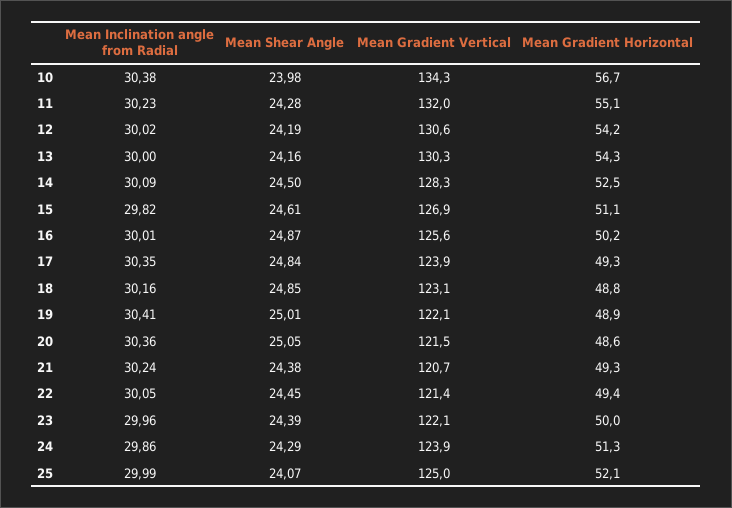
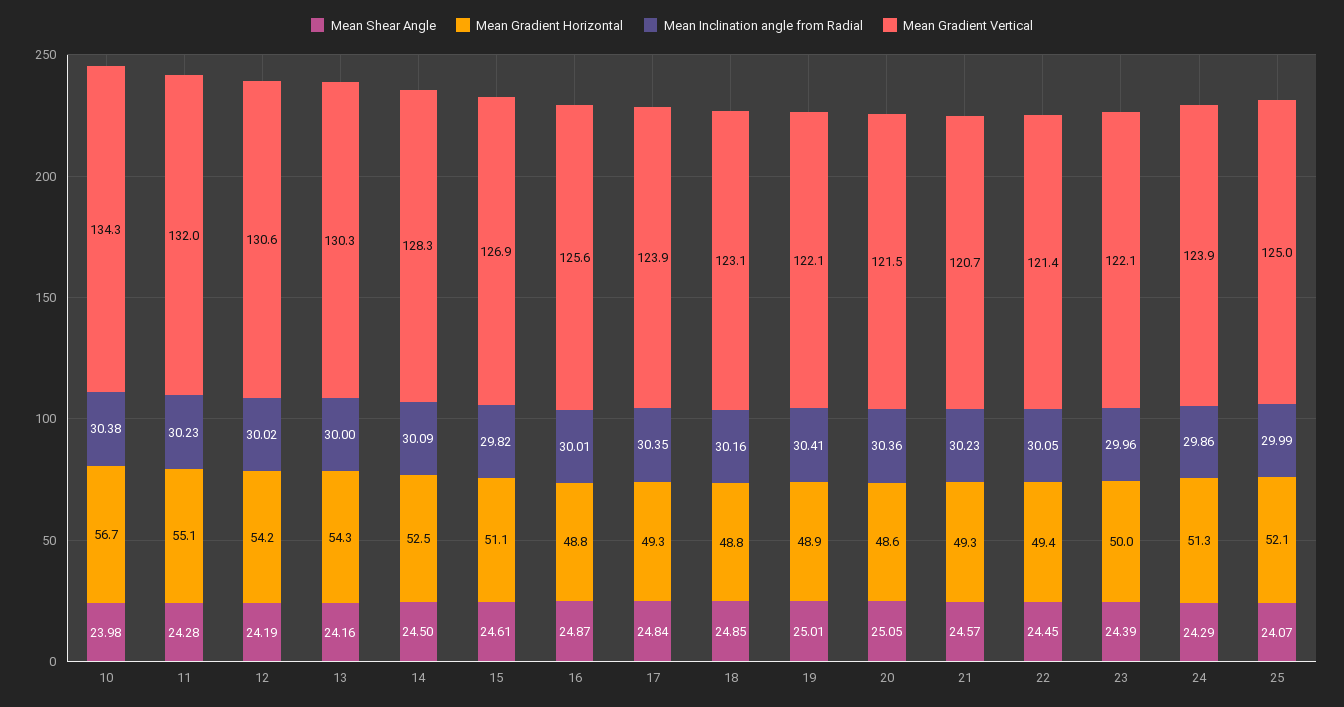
  {
    "Mean Inclination angle from Radial": {
      "10": 30.38,
      "11": 30.23,
      "12": 30.02,
      "13": 30,
      "14": 30.09,
      "15": 29.82,
      "16": 30.01,
      "17": 30.35,
      "18": 30.16,
      "19": 30.41,
      "20": 30.36,
-     "21": 30.24,
+     "21": 30.23,
      "22": 30.05,
      "23": 29.96,
      "24": 29.86,
      "25": 29.99
    },
    "Mean Shear Angle": {
      "10": 23.98,
      "11": 24.28,
      "12": 24.19,
      "13": 24.16,
      "14": 24.5,
      "15": 24.61,
      "16": 24.87,
      "17": 24.84,
      "18": 24.85,
      "19": 25.01,
      "20": 25.05,
-     "21": 24.38,
+     "21": 24.57,
      "22": 24.45,
      "23": 24.39,
      "24": 24.29,
      "25": 24.07
    },
    "Mean Gradient Vertical": {
      "10": 134.3,
      "11": 132,
      "12": 130.6,
      "13": 130.3,
      "14": 128.3,
      "15": 126.9,
      "16": 125.6,
      "17": 123.9,
      "18": 123.1,
      "19": 122.1,
      "20": 121.5,
      "21": 120.7,
      "22": 121.4,
      "23": 122.1,
      "24": 123.9,
      "25": 125
    },
    "Mean Gradient Horizontal": {
      "10": 56.7,
      "11": 55.1,
      "12": 54.2,
      "13": 54.3,
      "14": 52.5,
      "15": 51.1,
-     "16": 50.2,
+     "16": 48.8,
      "17": 49.3,
      "18": 48.8,
      "19": 48.9,
      "20": 48.6,
      "21": 49.3,
      "22": 49.4,
      "23": 50,
      "24": 51.3,
      "25": 52.1
    }
  }

